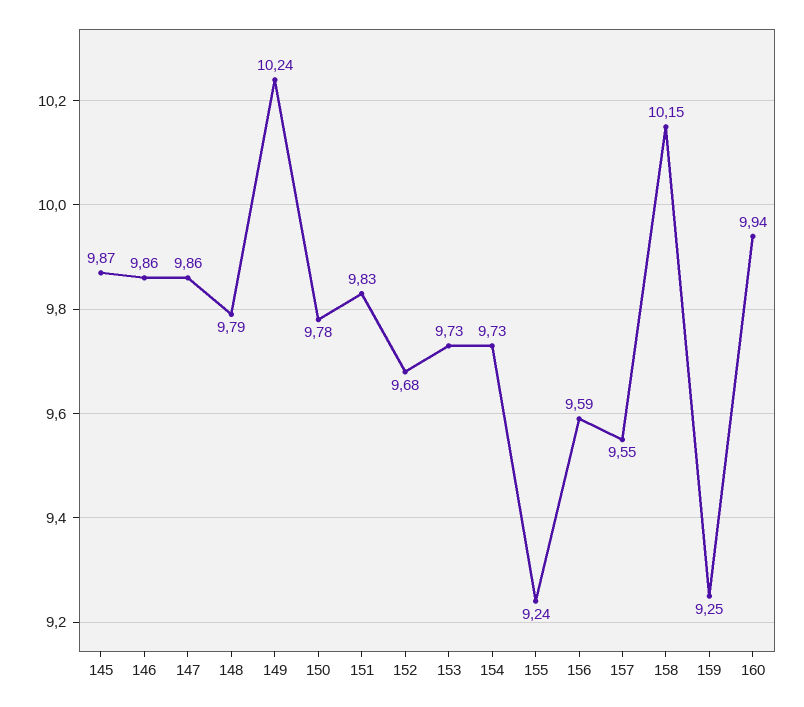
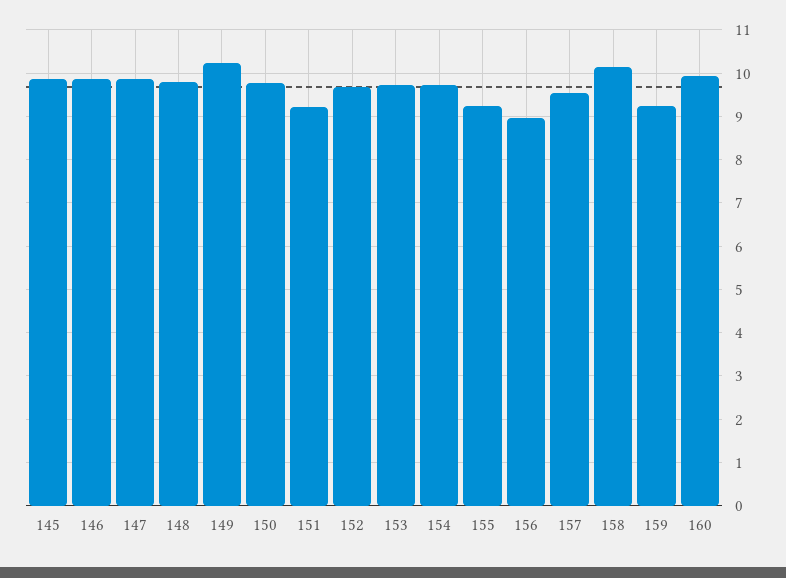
  {
    "145": 9.87,
    "146": 9.86,
    "147": 9.86,
    "148": 9.79,
    "149": 10.24,
    "150": 9.78,
-   "151": 9.83,
+   "151": 9.2,
    "152": 9.68,
    "153": 9.73,
    "154": 9.73,
    "155": 9.24,
-   "156": 9.59,
+   "156": 9,
    "157": 9.55,
    "158": 10.15,
    "159": 9.25,
    "160": 9.94
  }

